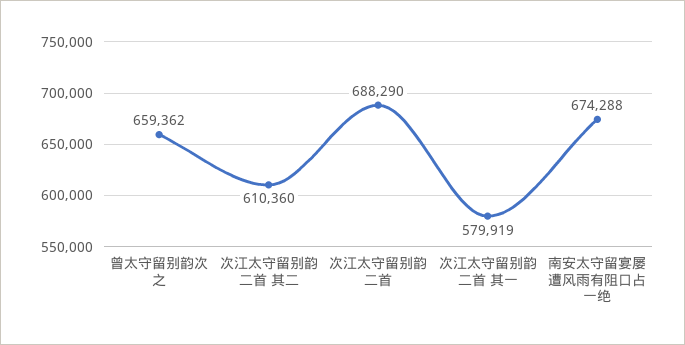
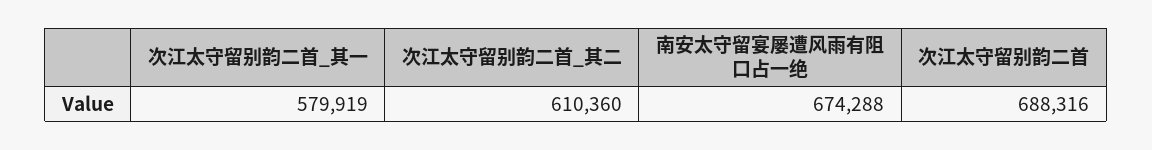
  {
-   "曾太守留别韵次之": 659362,
    "次江太守留别韵二首 其二": 610360,
-   "次江太守留别韵二首": 688290,
+   "次江太守留别韵二首": 688316,
    "次江太守留别韵二首 其一": 579919,
    "南安太守留宴屡遭风雨有阻口占一绝": 674288
  }

